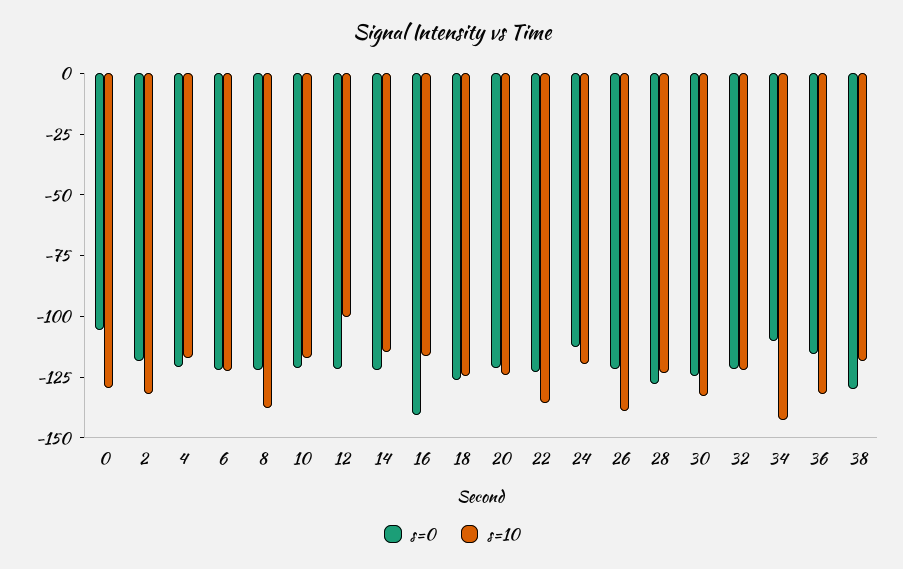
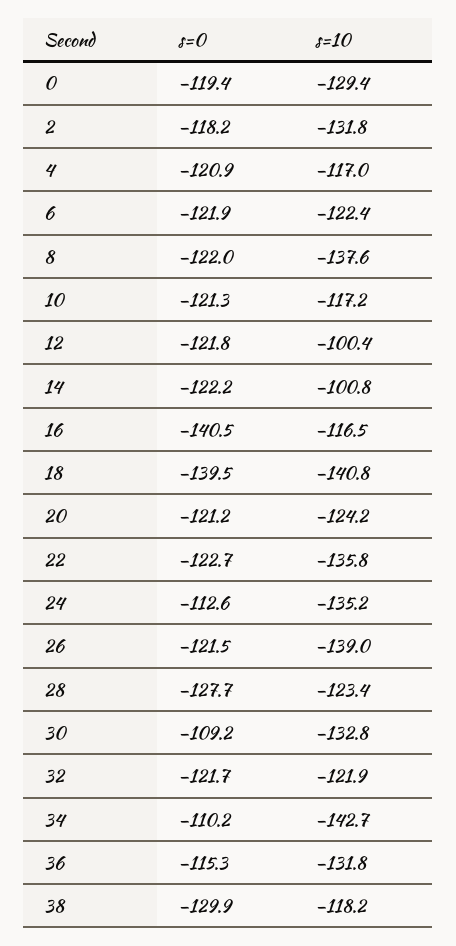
  {
    "s=0": {
-     "0": -105,
+     "0": -119.4,
      "2": -118.2,
      "4": -120.9,
      "6": -121.9,
      "8": -122,
      "10": -121.3,
      "12": -121.8,
      "14": -122.2,
      "16": -140.5,
-     "18": -125,
+     "18": -139.5,
      "20": -121.2,
      "22": -122.7,
      "24": -112.6,
      "26": -121.5,
      "28": -127.7,
-     "30": -125,
+     "30": -109.2,
      "32": -121.7,
      "34": -110.2,
      "36": -115.3,
      "38": -129.9
    },
    "s=10": {
      "0": -129.4,
      "2": -131.8,
      "4": -117,
      "6": -122.4,
      "8": -137.6,
      "10": -117.2,
      "12": -100.4,
-     "14": -115,
+     "14": -100.8,
      "16": -116.5,
-     "18": -125,
+     "18": -140.8,
      "20": -124.2,
      "22": -135.8,
-     "24": -120,
+     "24": -135.2,
      "26": -139,
      "28": -123.4,
      "30": -132.8,
      "32": -121.9,
      "34": -142.7,
      "36": -131.8,
      "38": -118.2
    }
  }

